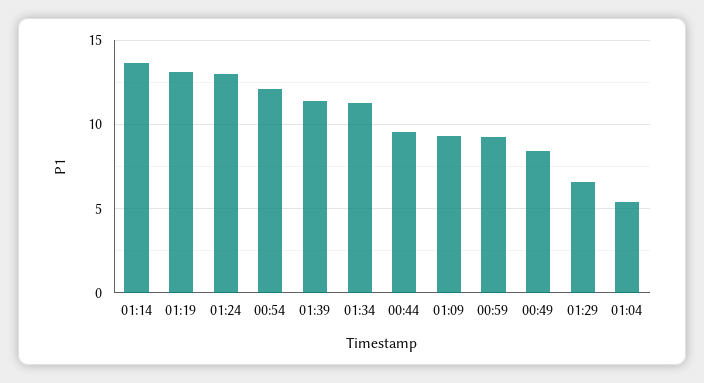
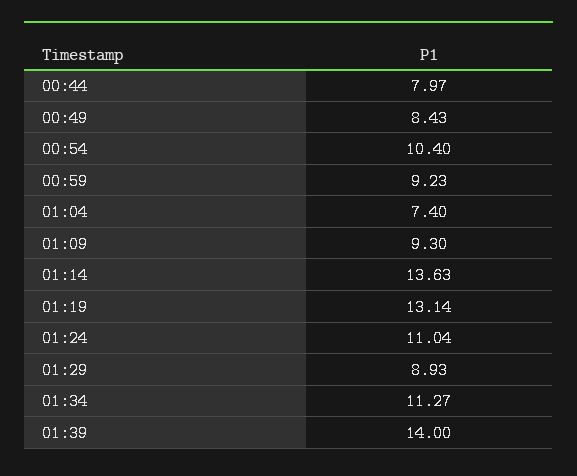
  {
    "01:14": 13.63,
    "01:19": 13.14,
-   "01:24": 13,
+   "01:24": 11.04,
-   "00:54": 12,
+   "00:54": 10.4,
-   "01:39": 11.5,
+   "01:39": 14,
    "01:34": 11.27,
-   "00:44": 9.5,
+   "00:44": 7.97,
    "01:09": 9.3,
    "00:59": 9.23,
    "00:49": 8.43,
-   "01:29": 6.5,
+   "01:29": 8.93,
-   "01:04": 5.5
+   "01:04": 7.4
  }

